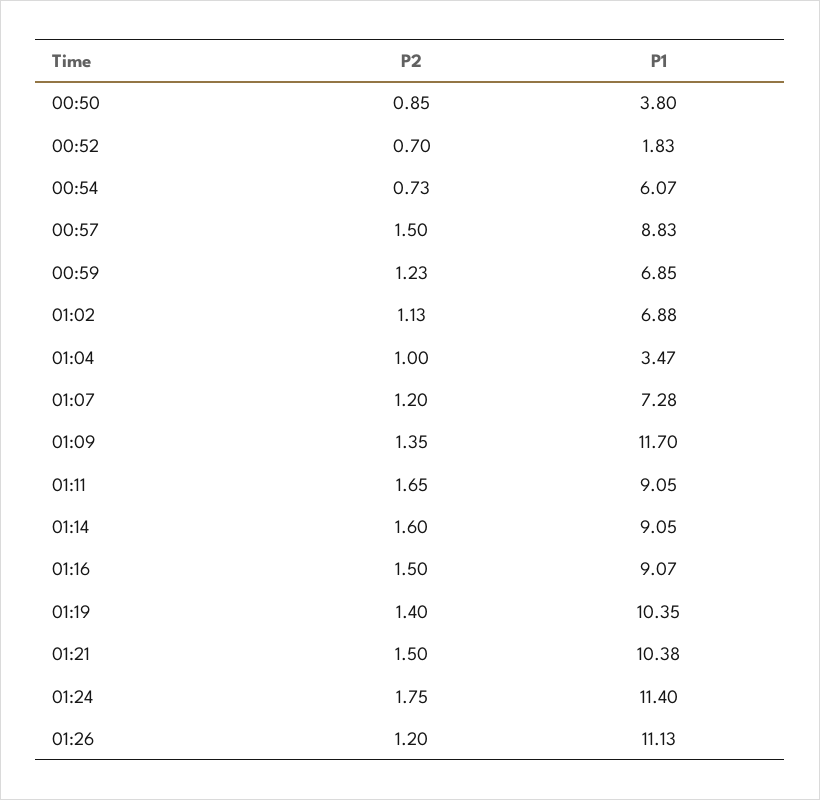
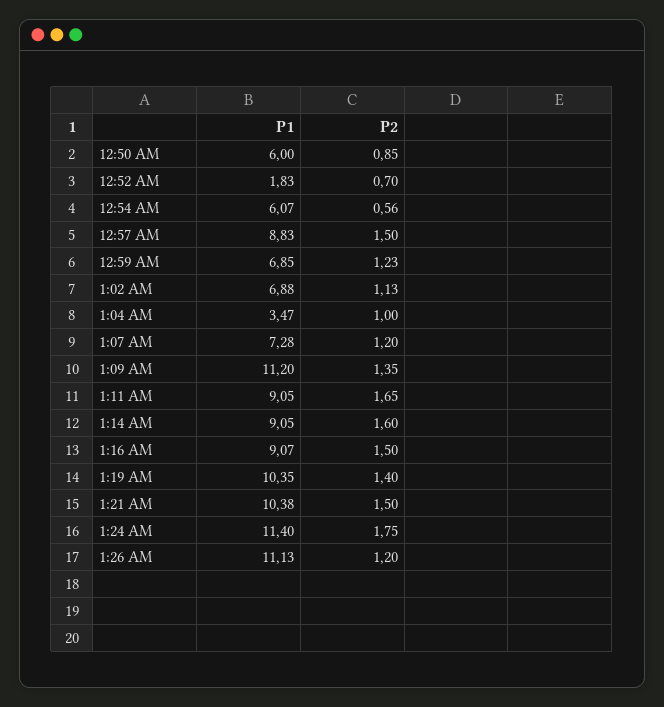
  {
    "P2": {
      "00:50": 0.85,
      "00:52": 0.7,
-     "00:54": 0.73,
+     "00:54": 0.56,
      "00:57": 1.5,
      "00:59": 1.23,
      "01:02": 1.13,
      "01:04": 1,
      "01:07": 1.2,
      "01:09": 1.35,
      "01:11": 1.65,
      "01:14": 1.6,
      "01:16": 1.5,
      "01:19": 1.4,
      "01:21": 1.5,
      "01:24": 1.75,
      "01:26": 1.2
    },
    "P1": {
-     "00:50": 3.8,
+     "00:50": 6,
      "00:52": 1.83,
      "00:54": 6.07,
      "00:57": 8.83,
      "00:59": 6.85,
      "01:02": 6.88,
      "01:04": 3.47,
      "01:07": 7.28,
-     "01:09": 11.7,
+     "01:09": 11.2,
      "01:11": 9.05,
      "01:14": 9.05,
      "01:16": 9.07,
      "01:19": 10.35,
      "01:21": 10.38,
      "01:24": 11.4,
      "01:26": 11.13
    }
  }

